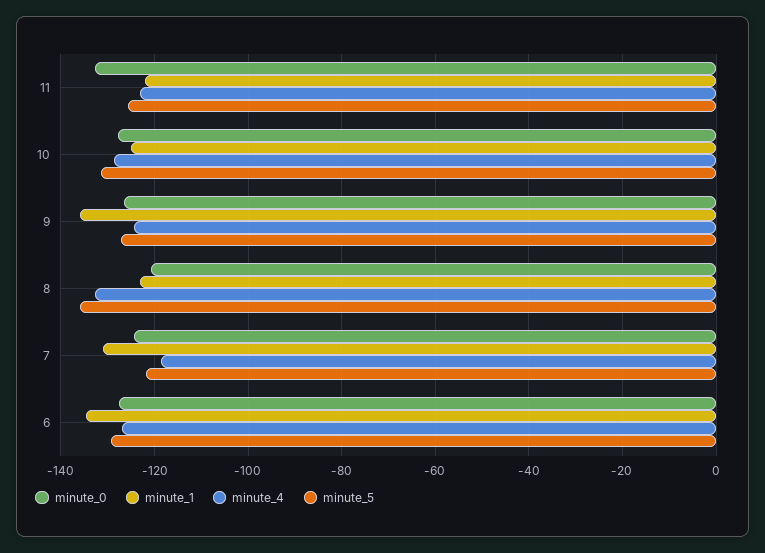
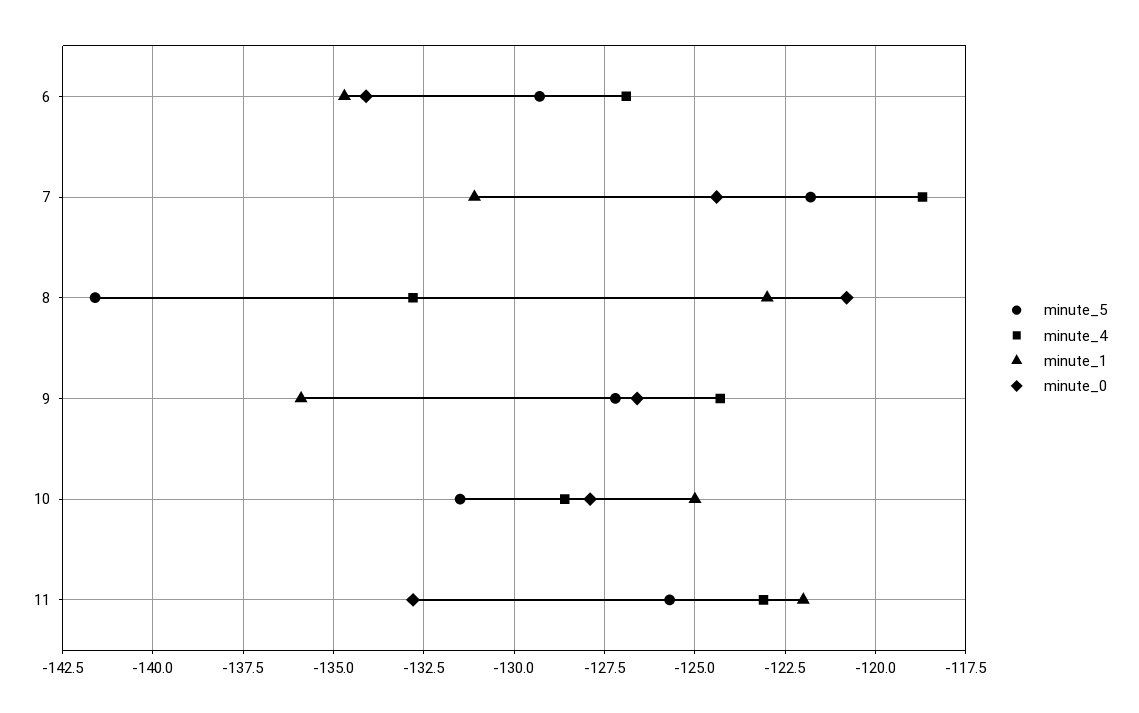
  {
    "minute_0": {
      "11": -133,
      "10": -128,
      "9": -126.5,
      "8": -121,
      "7": -124.5,
-     "6": -128
+     "6": -134
    },
    "minute_1": {
      "11": -122,
      "10": -125,
      "9": -136,
      "8": -123,
      "7": -131,
      "6": -134.5
    },
    "minute_4": {
      "11": -123,
      "10": -128.5,
      "9": -124.5,
      "8": -133,
      "7": -118.5,
      "6": -127
    },
    "minute_5": {
      "11": -125.5,
      "10": -131.5,
      "9": -127,
-     "8": -136,
+     "8": -141.5,
      "7": -122,
      "6": -129.5
    }
  }

